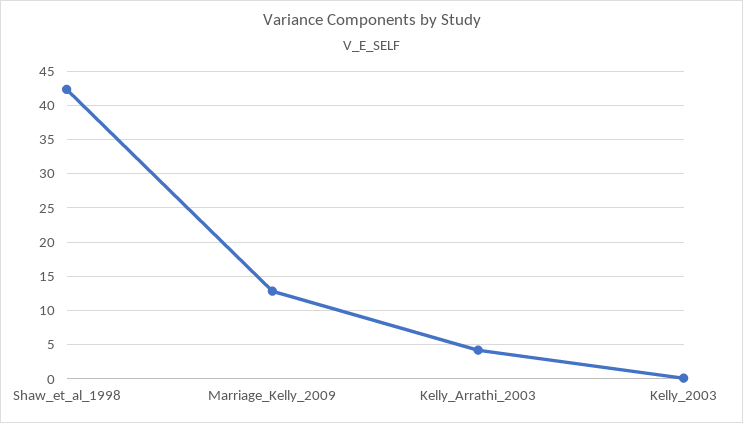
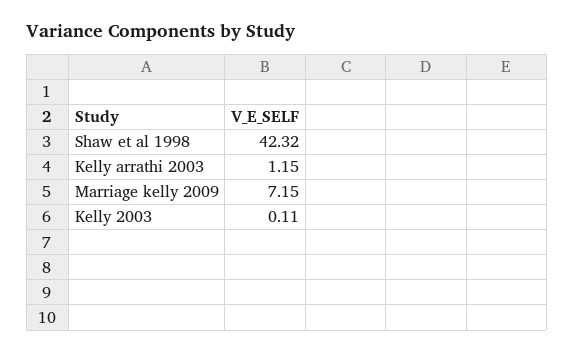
  {
    "Shaw_et_al_1998": 42.32,
-   "Marriage_Kelly_2009": 13,
+   "Marriage_Kelly_2009": 7.15,
-   "Kelly_Arrathi_2003": 4,
+   "Kelly_Arrathi_2003": 1.15,
    "Kelly_2003": 0.11
  }

